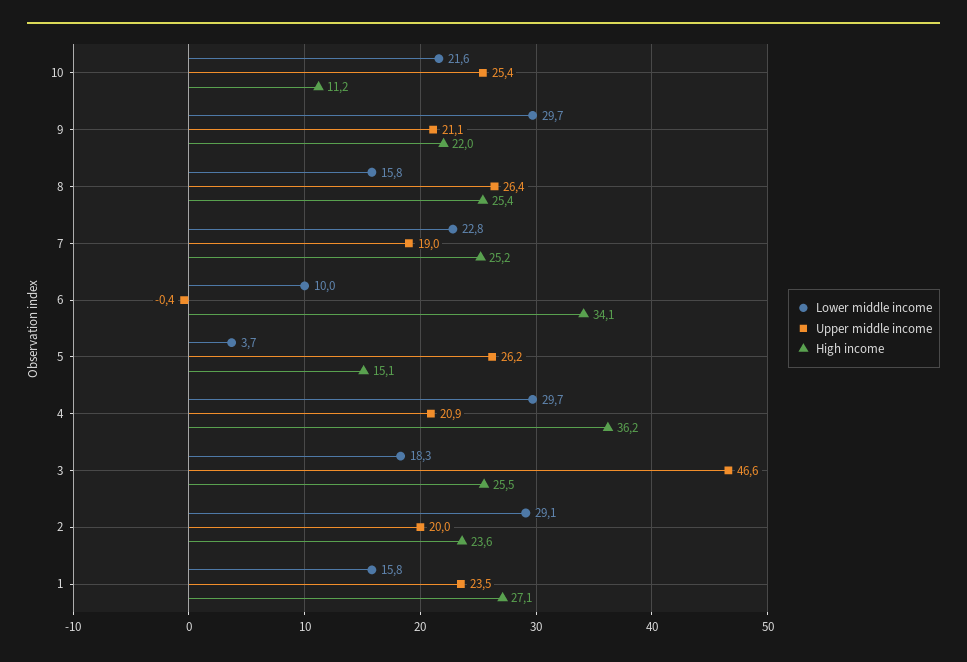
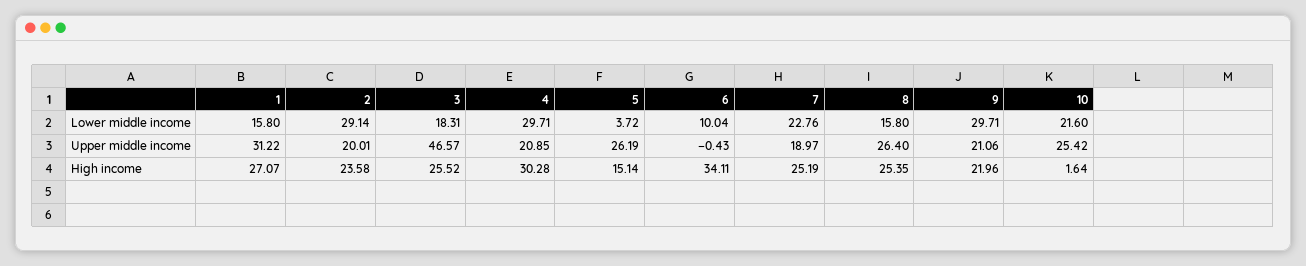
  {
    "Lower middle income": {
      "10": 21.6,
      "9": 29.71,
      "8": 15.8,
      "7": 22.76,
      "6": 10.04,
      "5": 3.72,
      "4": 29.71,
      "3": 18.31,
      "2": 29.14,
      "1": 15.8
    },
    "Upper middle income": {
      "10": 25.42,
      "9": 21.06,
      "8": 26.4,
      "7": 18.97,
      "6": -0.43,
      "5": 26.19,
      "4": 20.85,
      "3": 46.57,
      "2": 20.01,
-     "1": 23.5
+     "1": 31.22
    },
    "High income": {
-     "10": 11.2,
+     "10": 1.64,
      "9": 21.96,
      "8": 25.35,
      "7": 25.19,
      "6": 34.11,
      "5": 15.14,
-     "4": 36.2,
+     "4": 30.28,
      "3": 25.52,
      "2": 23.58,
      "1": 27.07
    }
  }

